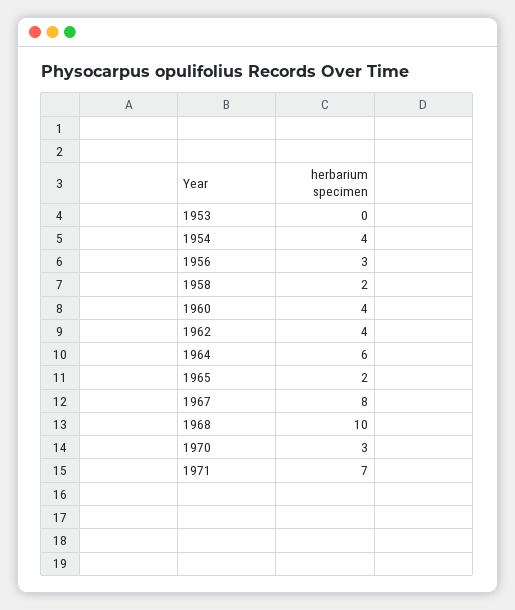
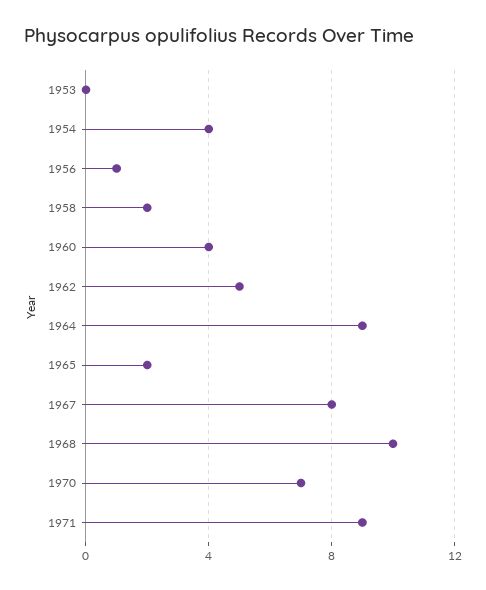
  {
    "1953": 0,
    "1954": 4,
-   "1956": 3,
+   "1956": 1,
    "1958": 2,
    "1960": 4,
-   "1962": 4,
+   "1962": 5,
-   "1964": 6,
+   "1964": 9,
    "1965": 2,
    "1967": 8,
    "1968": 10,
-   "1970": 3,
+   "1970": 7,
-   "1971": 7
+   "1971": 9
  }

